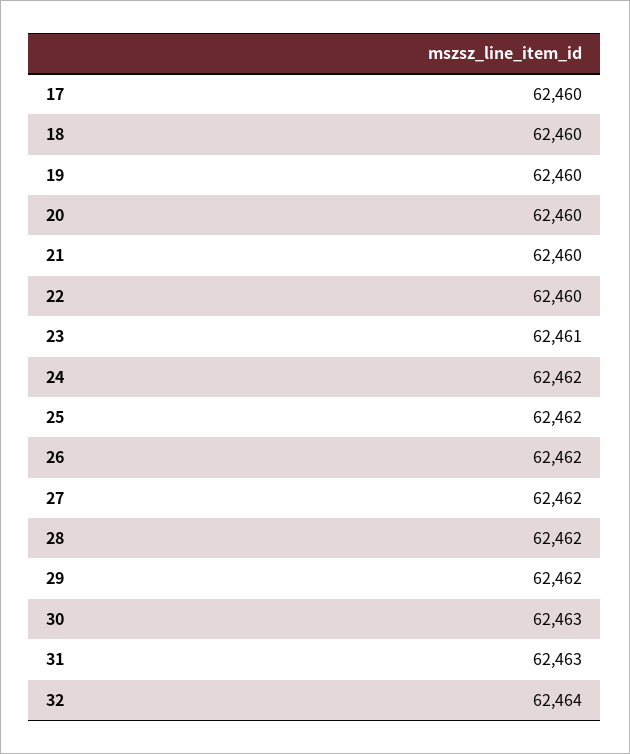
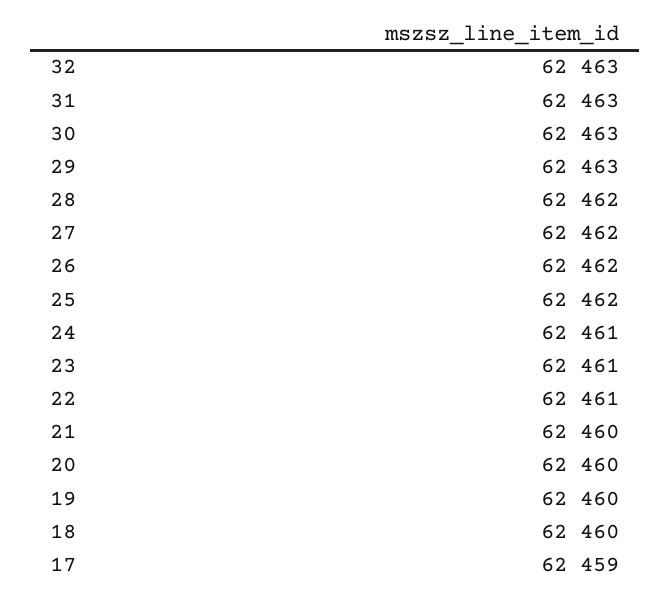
  {
-   "17": 62460,
+   "17": 62459,
    "18": 62460,
    "19": 62460,
    "20": 62460,
    "21": 62460,
-   "22": 62460,
+   "22": 62461,
    "23": 62461,
-   "24": 62462,
+   "24": 62461,
    "25": 62462,
    "26": 62462,
    "27": 62462,
    "28": 62462,
-   "29": 62462,
+   "29": 62463,
    "30": 62463,
    "31": 62463,
-   "32": 62464
+   "32": 62463
  }

